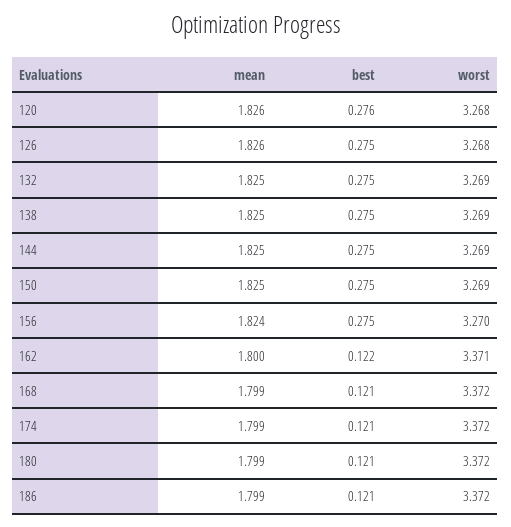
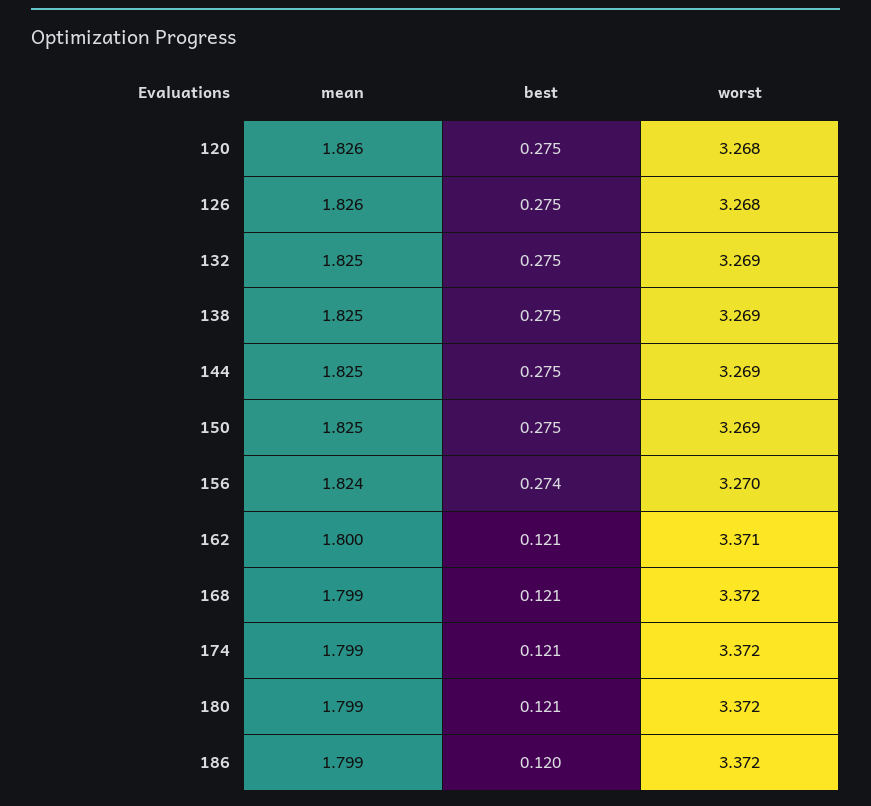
  {
    "mean": {
      "120": 1.826,
      "126": 1.826,
      "132": 1.825,
      "138": 1.825,
      "144": 1.825,
      "150": 1.825,
      "156": 1.824,
      "162": 1.8,
      "168": 1.799,
      "174": 1.799,
      "180": 1.799,
      "186": 1.799
    },
    "best": {
-     "120": 0.276,
+     "120": 0.275,
      "126": 0.275,
      "132": 0.275,
      "138": 0.275,
      "144": 0.275,
      "150": 0.275,
-     "156": 0.275,
+     "156": 0.274,
-     "162": 0.122,
+     "162": 0.121,
      "168": 0.121,
      "174": 0.121,
      "180": 0.121,
-     "186": 0.121
+     "186": 0.12
    },
    "worst": {
      "120": 3.268,
      "126": 3.268,
      "132": 3.269,
      "138": 3.269,
      "144": 3.269,
      "150": 3.269,
      "156": 3.27,
      "162": 3.371,
      "168": 3.372,
      "174": 3.372,
      "180": 3.372,
      "186": 3.372
    }
  }

